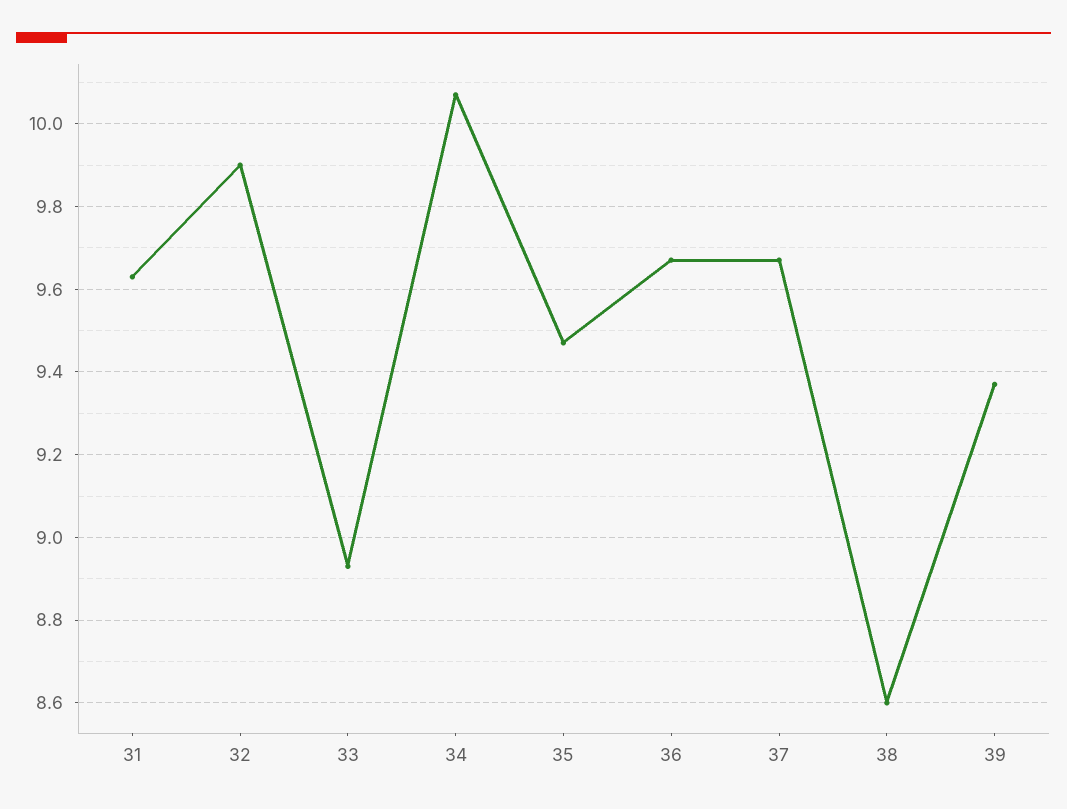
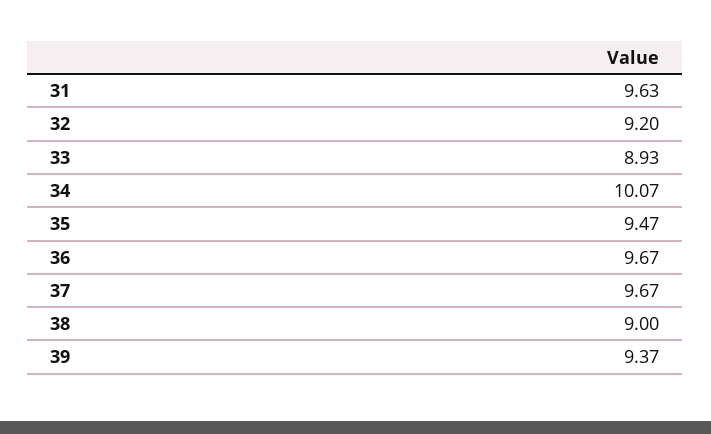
  {
    "31": 9.63,
-   "32": 9.9,
+   "32": 9.2,
    "33": 8.93,
    "34": 10.07,
    "35": 9.47,
    "36": 9.67,
    "37": 9.67,
-   "38": 8.6,
+   "38": 9,
    "39": 9.37
  }

